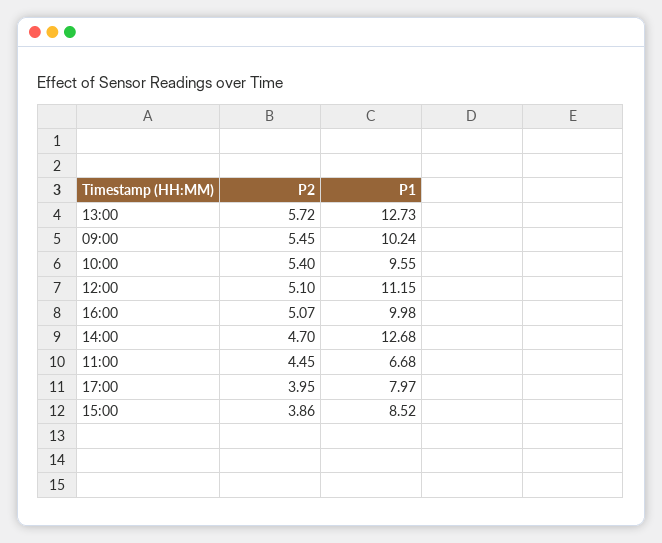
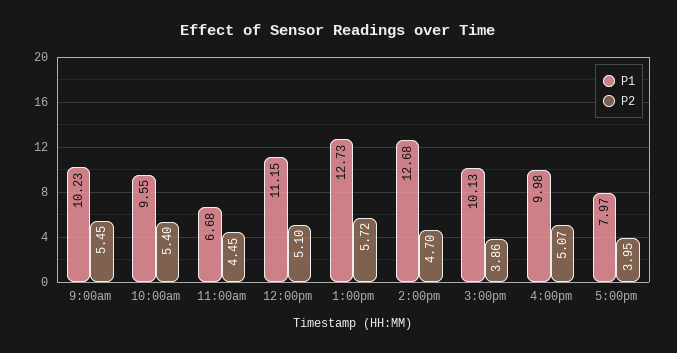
  {
    "P2": {
      "13:00": 5.72,
      "09:00": 5.45,
      "10:00": 5.4,
      "12:00": 5.1,
      "16:00": 5.07,
      "14:00": 4.7,
      "11:00": 4.45,
      "17:00": 3.95,
      "15:00": 3.86
    },
    "P1": {
      "13:00": 12.73,
-     "09:00": 10.24,
+     "09:00": 10.23,
      "10:00": 9.55,
      "12:00": 11.15,
      "16:00": 9.98,
      "14:00": 12.68,
      "11:00": 6.68,
      "17:00": 7.97,
-     "15:00": 8.52
+     "15:00": 10.13
    }
  }

